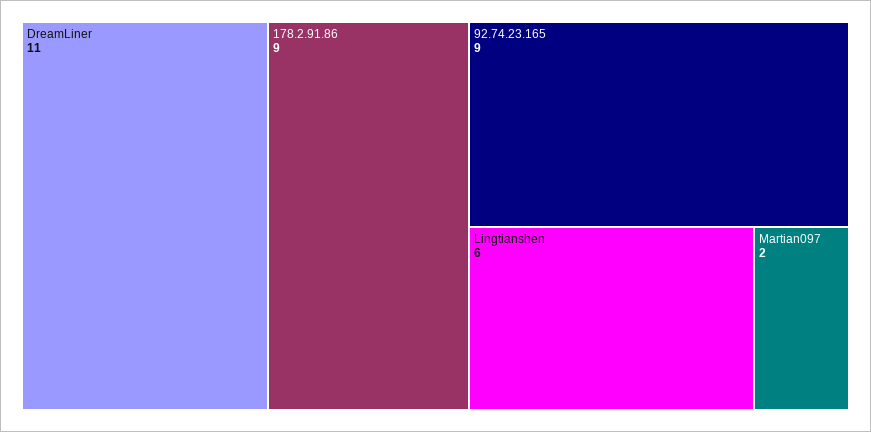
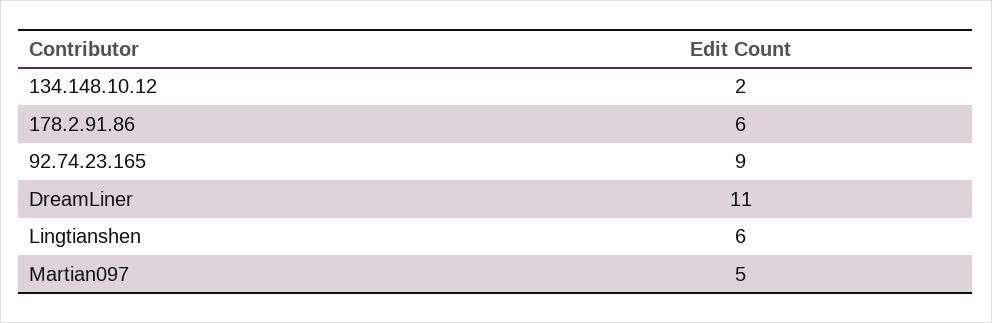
  {
    "DreamLiner": 11,
-   "178.2.91.86": 9,
+   "178.2.91.86": 6,
    "92.74.23.165": 9,
    "Lingtianshen": 6,
-   "Martian097": 2
+   "Martian097": 5,
+   "134.148.10.12": 2
  }

